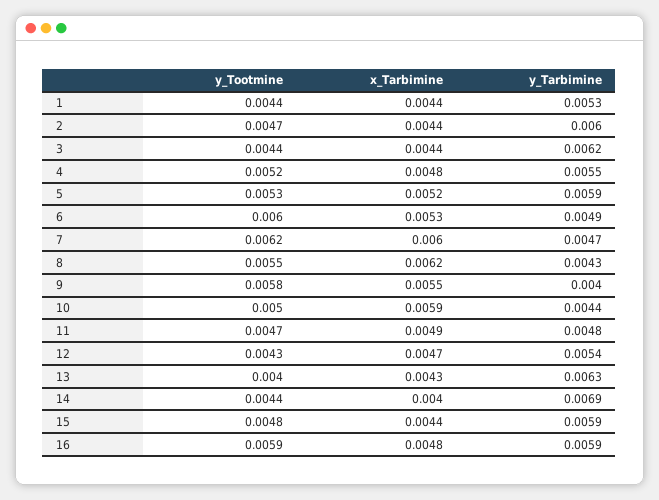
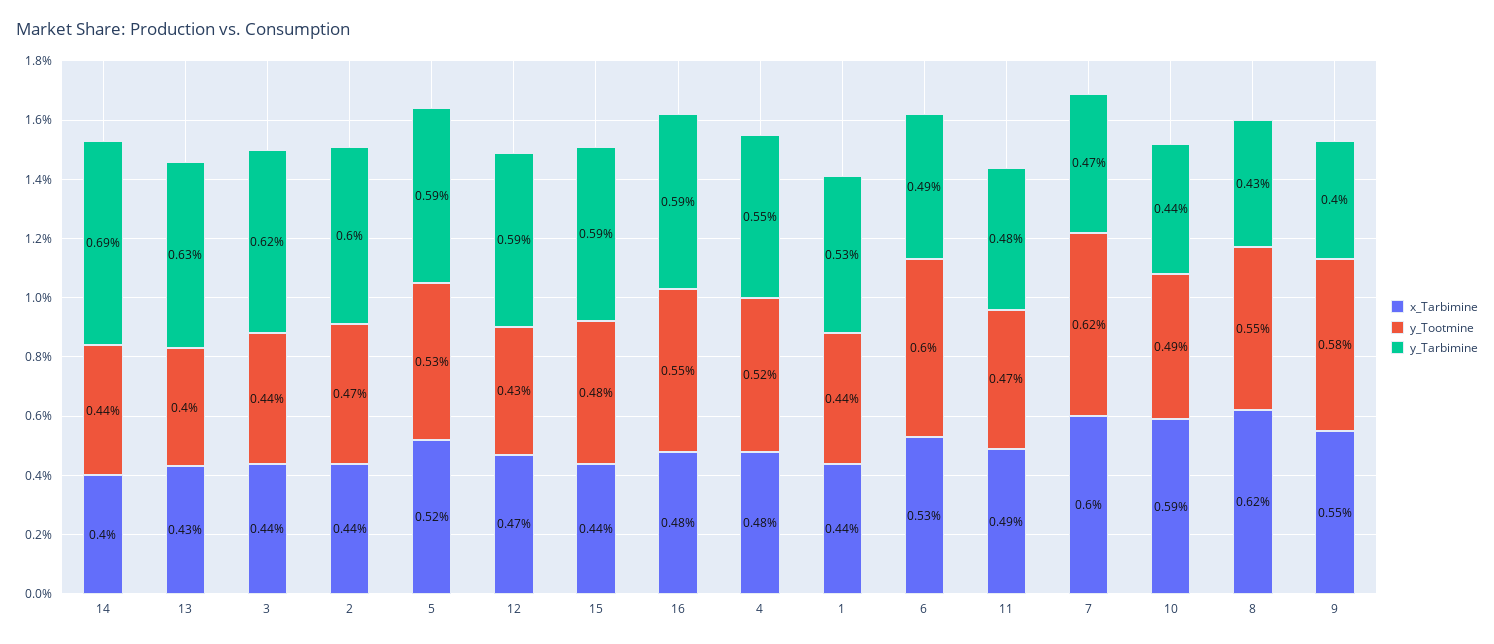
  {
    "y_Tootmine": {
      "1": 0.0044,
      "2": 0.0047,
      "3": 0.0044,
      "4": 0.0052,
      "5": 0.0053,
      "6": 0.006,
      "7": 0.0062,
      "8": 0.0055,
      "9": 0.0058,
-     "10": 0.005,
+     "10": 0.0049,
      "11": 0.0047,
      "12": 0.0043,
      "13": 0.004,
      "14": 0.0044,
      "15": 0.0048,
-     "16": 0.0059
+     "16": 0.0055
    },
    "x_Tarbimine": {
      "1": 0.0044,
      "2": 0.0044,
      "3": 0.0044,
      "4": 0.0048,
      "5": 0.0052,
      "6": 0.0053,
      "7": 0.006,
      "8": 0.0062,
      "9": 0.0055,
      "10": 0.0059,
      "11": 0.0049,
      "12": 0.0047,
      "13": 0.0043,
      "14": 0.004,
      "15": 0.0044,
      "16": 0.0048
    },
    "y_Tarbimine": {
      "1": 0.0053,
      "2": 0.006,
      "3": 0.0062,
      "4": 0.0055,
      "5": 0.0059,
      "6": 0.0049,
      "7": 0.0047,
      "8": 0.0043,
      "9": 0.004,
      "10": 0.0044,
      "11": 0.0048,
-     "12": 0.0054,
+     "12": 0.0059,
      "13": 0.0063,
      "14": 0.0069,
      "15": 0.0059,
      "16": 0.0059
    }
  }

